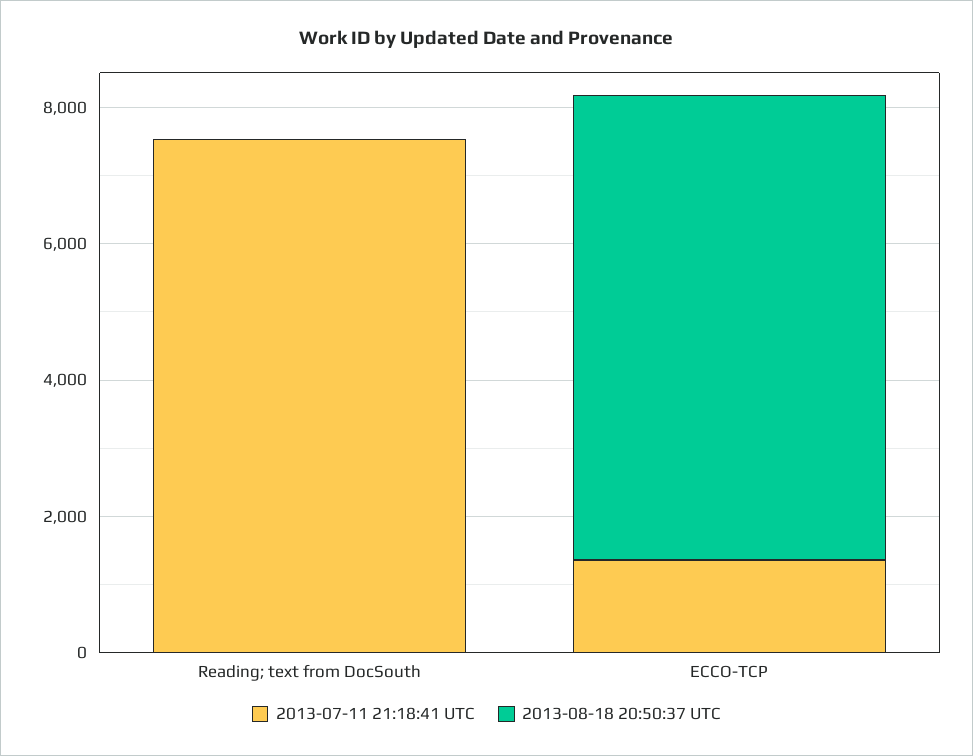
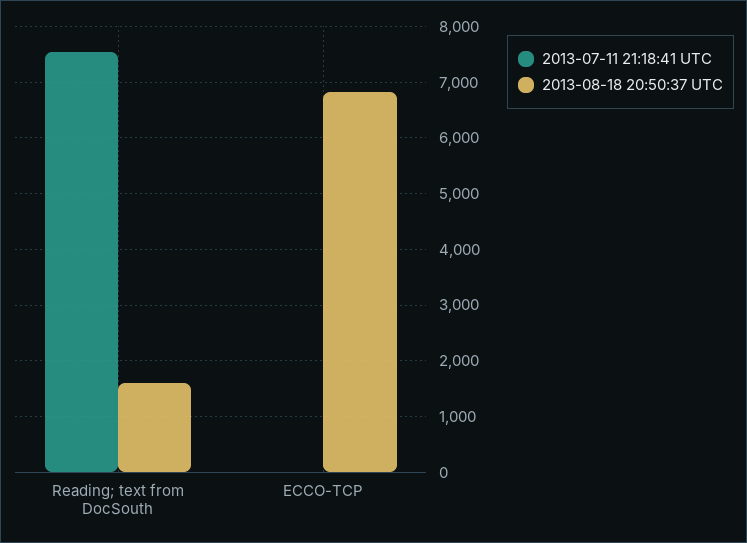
  {
    "2013-07-11 21:18:41 UTC": {
      "Reading; text from DocSouth": 7600,
-     "ECCO-TCP": 1500
+     "ECCO-TCP": 0
    },
    "2013-08-18 20:50:37 UTC": {
-     "Reading; text from DocSouth": 0,
+     "Reading; text from DocSouth": 1600,
      "ECCO-TCP": 6800
    }
  }

